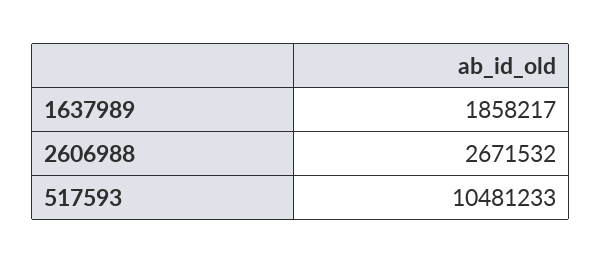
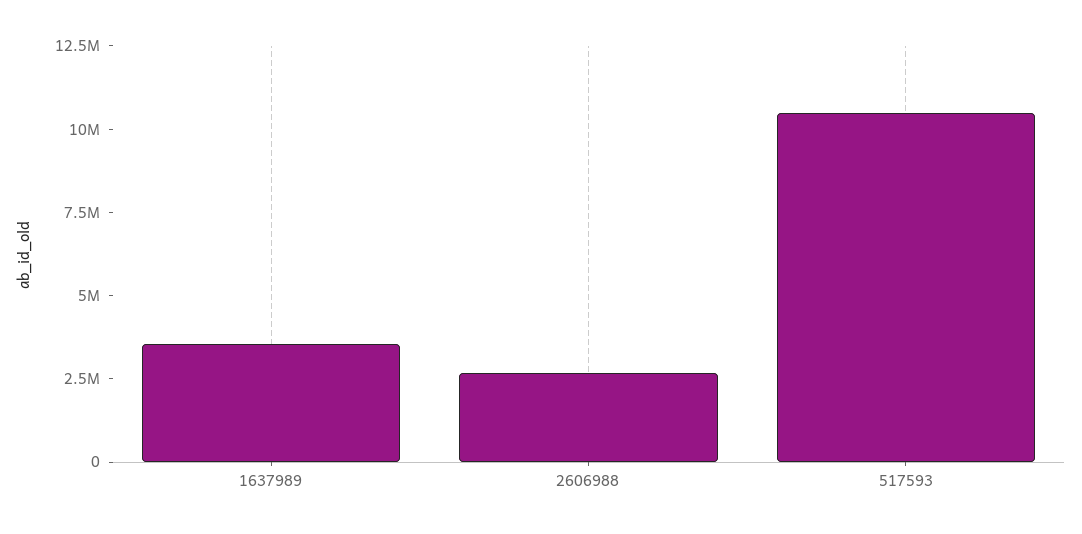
  {
-   "1637989": 1858217,
+   "1637989": 3500000,
    "2606988": 2671532,
    "517593": 10481233
  }

